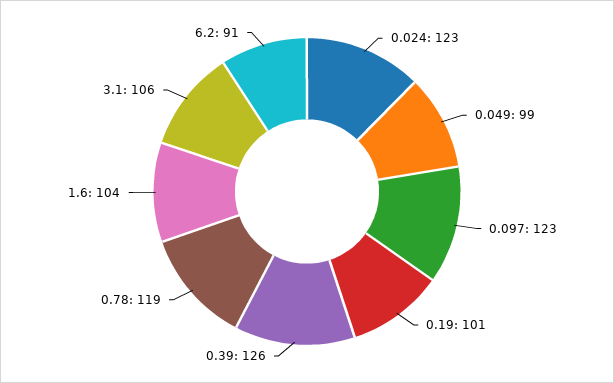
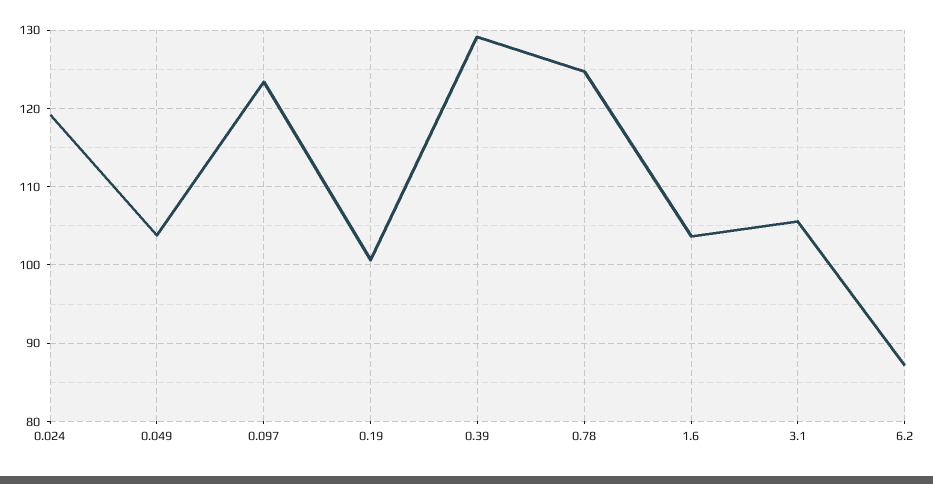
  {
-   "0.024": 123,
+   "0.024": 119,
-   "0.049": 99,
+   "0.049": 104,
    "0.097": 123,
    "0.19": 101,
-   "0.39": 126,
+   "0.39": 129,
-   "0.78": 119,
+   "0.78": 125,
    "1.6": 104,
    "3.1": 106,
-   "6.2": 91
+   "6.2": 87
  }

